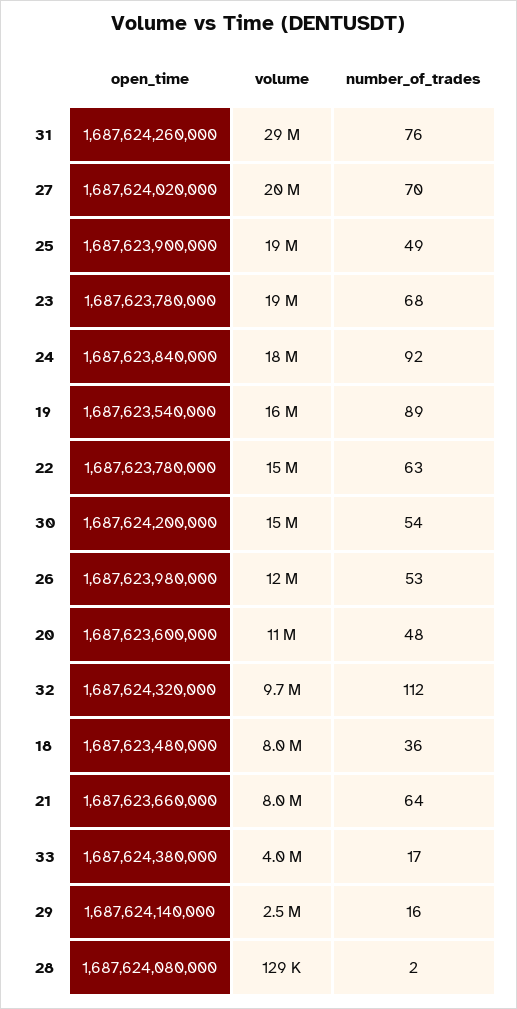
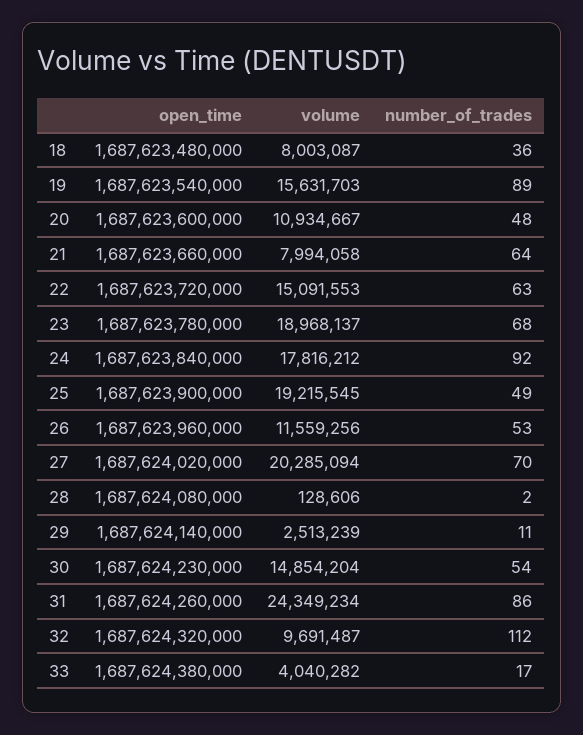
  {
    "open_time": {
      "31": 1687624260000,
      "27": 1687624020000,
      "25": 1687623900000,
      "23": 1687623780000,
      "24": 1687623840000,
      "19": 1687623540000,
-     "22": 1687623780000,
+     "22": 1687623720000,
-     "30": 1687624200000,
+     "30": 1687624230000,
-     "26": 1687623980000,
+     "26": 1687623960000,
      "20": 1687623600000,
      "32": 1687624320000,
      "18": 1687623480000,
      "21": 1687623660000,
      "33": 1687624380000,
      "29": 1687624140000,
      "28": 1687624080000
    },
    "volume": {
-     "31": 29000000,
+     "31": 24349234,
      "27": 20285094,
      "25": 19215545,
      "23": 18968137,
      "24": 17816212,
      "19": 15631703,
      "22": 15091553,
      "30": 14854204,
      "26": 11559256,
      "20": 10934667,
      "32": 9691487,
      "18": 8003087,
      "21": 7994058,
      "33": 4040282,
      "29": 2513239,
      "28": 128606
    },
    "number_of_trades": {
-     "31": 76,
+     "31": 86,
      "27": 70,
      "25": 49,
      "23": 68,
      "24": 92,
      "19": 89,
      "22": 63,
      "30": 54,
      "26": 53,
      "20": 48,
      "32": 112,
      "18": 36,
      "21": 64,
      "33": 17,
-     "29": 16,
+     "29": 11,
      "28": 2
    }
  }

